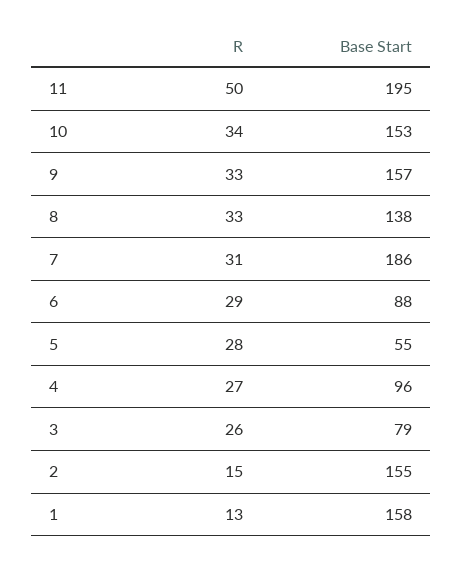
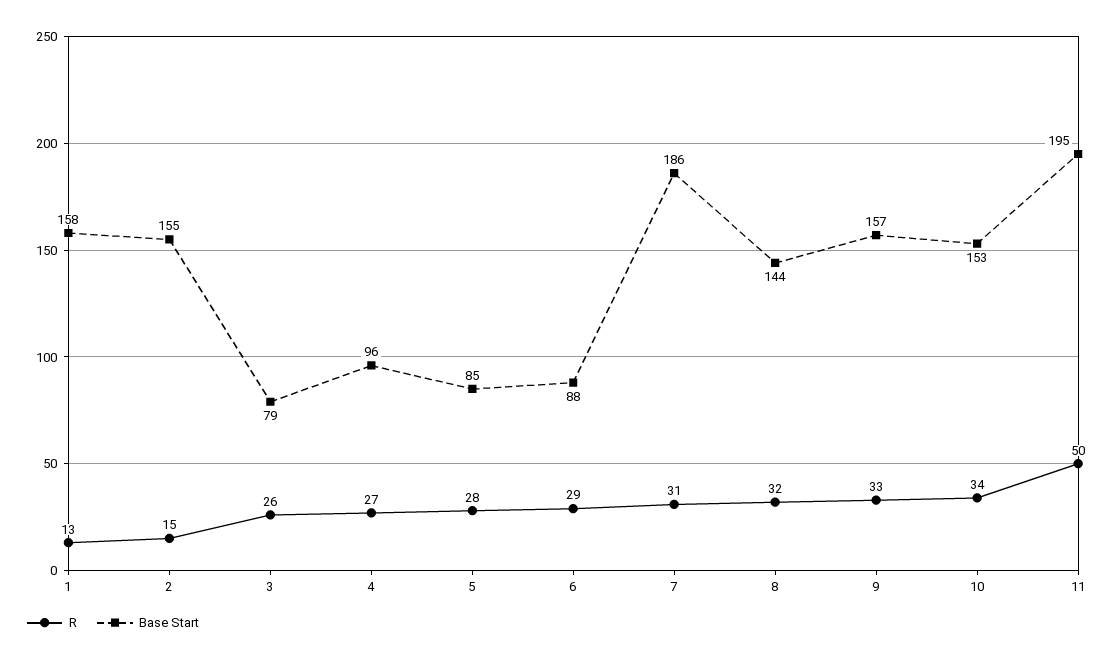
  {
    "R": {
      "11": 50,
      "10": 34,
      "9": 33,
-     "8": 33,
+     "8": 32,
      "7": 31,
      "6": 29,
      "5": 28,
      "4": 27,
      "3": 26,
      "2": 15,
      "1": 13
    },
    "Base Start": {
      "11": 195,
      "10": 153,
      "9": 157,
-     "8": 138,
+     "8": 144,
      "7": 186,
      "6": 88,
-     "5": 55,
+     "5": 85,
      "4": 96,
      "3": 79,
      "2": 155,
      "1": 158
    }
  }

